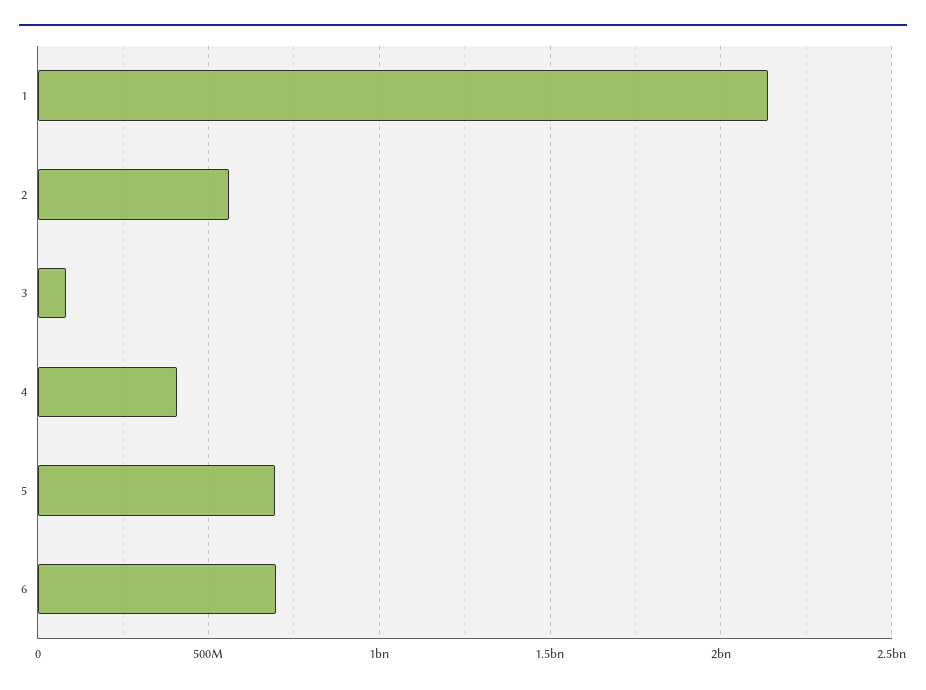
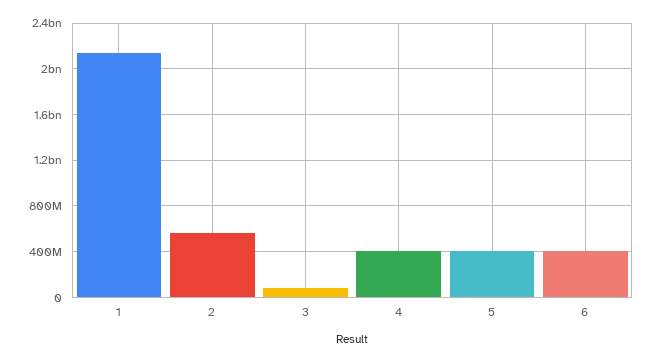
  {
    "1": 2150000000,
    "2": 550000000,
    "3": 100000000,
    "4": 400000000,
-   "5": 700000000,
+   "5": 400000000,
-   "6": 700000000
+   "6": 400000000
  }

